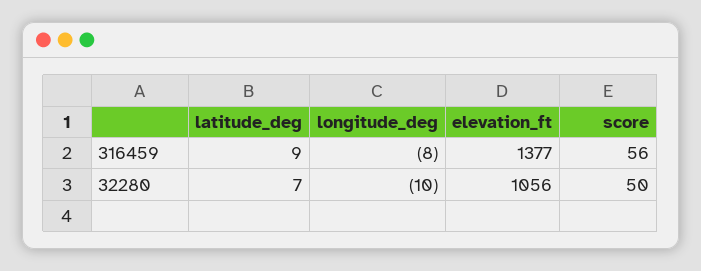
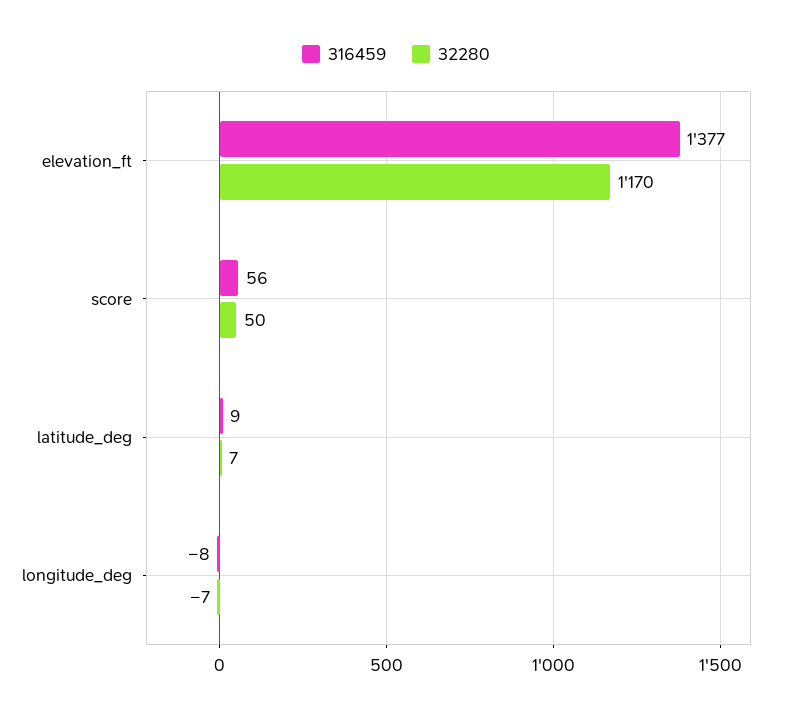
  {
    "316459": {
      "latitude_deg": 9,
      "longitude_deg": -8,
      "elevation_ft": 1377,
      "score": 56
    },
    "32280": {
      "latitude_deg": 7,
-     "longitude_deg": -10,
+     "longitude_deg": -7,
-     "elevation_ft": 1056,
+     "elevation_ft": 1170,
      "score": 50
    }
  }

